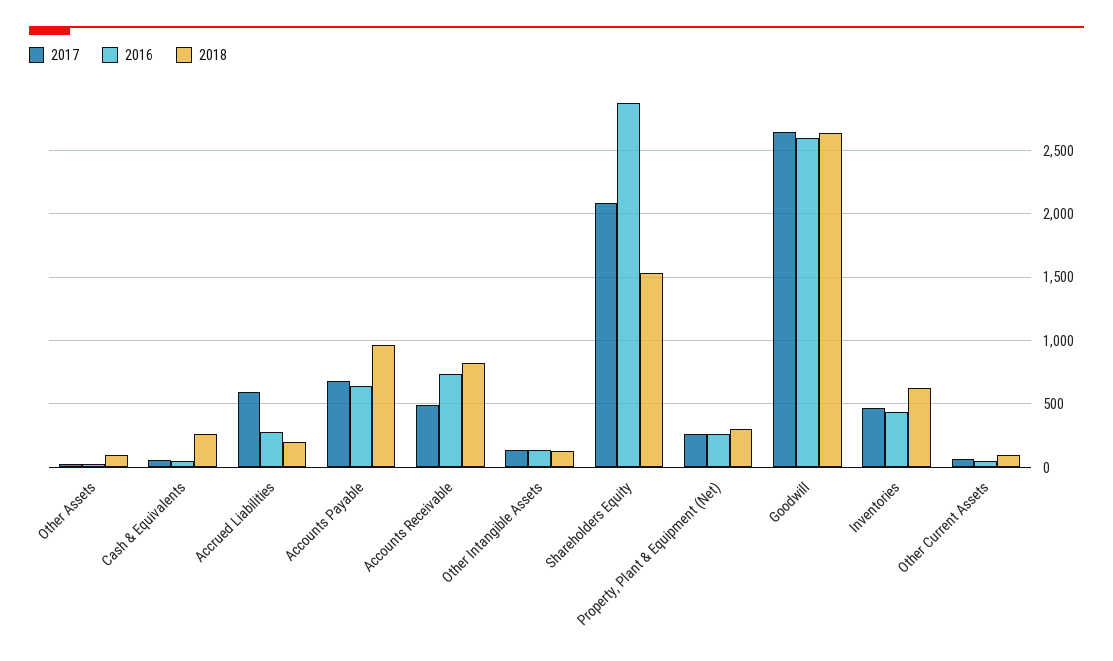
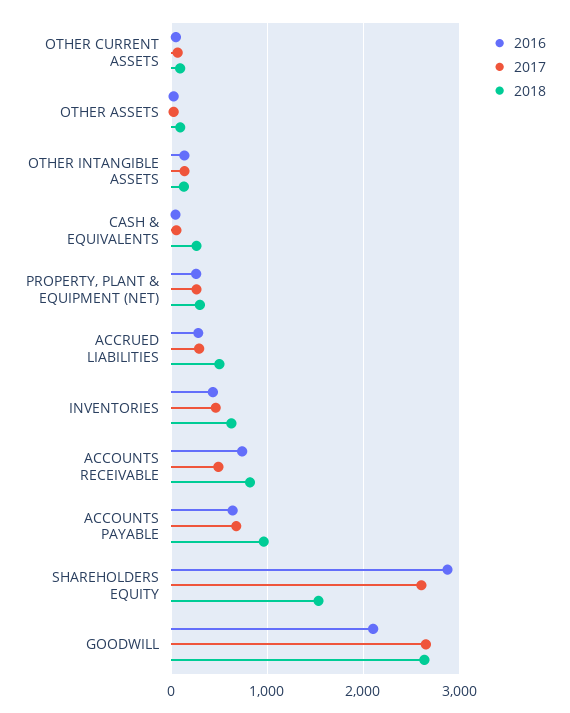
  {
    "2017": {
      "Other Assets": 50,
      "Cash & Equivalents": 50,
-     "Accrued Liabilities": 600,
+     "Accrued Liabilities": 300,
      "Accounts Payable": 700,
      "Accounts Receivable": 500,
      "Other Intangible Assets": 150,
-     "Shareholders Equity": 2100,
+     "Shareholders Equity": 2600,
      "Property, Plant & Equipment (Net)": 250,
      "Goodwill": 2650,
      "Inventories": 450,
      "Other Current Assets": 50
    },
    "2016": {
      "Other Assets": 50,
      "Cash & Equivalents": 50,
      "Accrued Liabilities": 300,
      "Accounts Payable": 650,
      "Accounts Receivable": 750,
      "Other Intangible Assets": 150,
      "Shareholders Equity": 2850,
      "Property, Plant & Equipment (Net)": 250,
-     "Goodwill": 2600,
+     "Goodwill": 2100,
      "Inventories": 450,
      "Other Current Assets": 50
    },
    "2018": {
      "Other Assets": 100,
      "Cash & Equivalents": 250,
-     "Accrued Liabilities": 200,
+     "Accrued Liabilities": 500,
      "Accounts Payable": 950,
      "Accounts Receivable": 800,
      "Other Intangible Assets": 150,
      "Shareholders Equity": 1550,
      "Property, Plant & Equipment (Net)": 300,
      "Goodwill": 2650,
      "Inventories": 650,
      "Other Current Assets": 100
    }
  }

